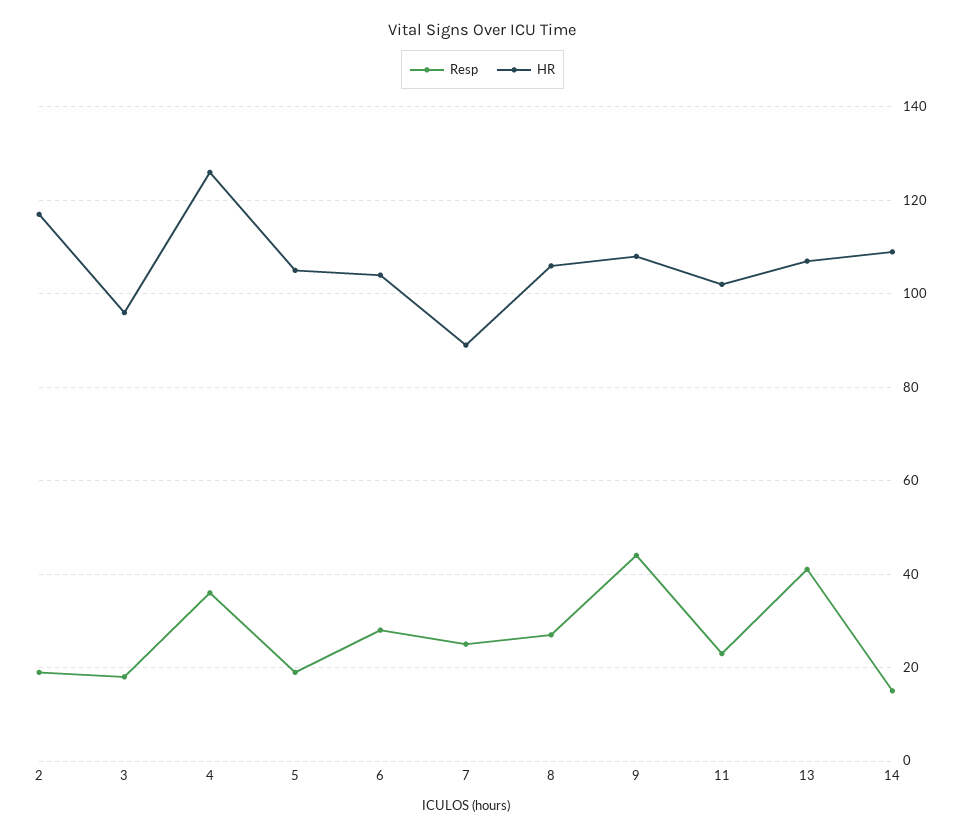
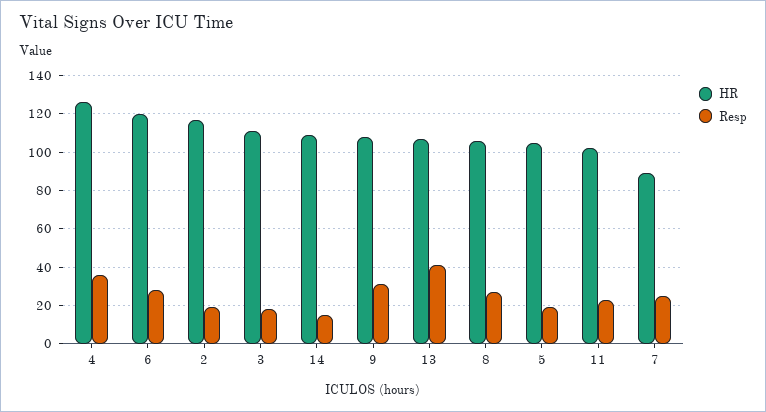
  {
    "Resp": {
      "2": 20,
      "3": 20,
      "4": 35,
      "5": 20,
      "6": 30,
      "7": 25,
      "8": 25,
-     "9": 45,
+     "9": 30,
      "11": 25,
      "13": 40,
      "14": 15
    },
    "HR": {
      "2": 115,
-     "3": 95,
+     "3": 110,
      "4": 125,
      "5": 105,
-     "6": 105,
+     "6": 120,
      "7": 90,
      "8": 105,
      "9": 110,
      "11": 100,
      "13": 105,
      "14": 110
    }
  }

